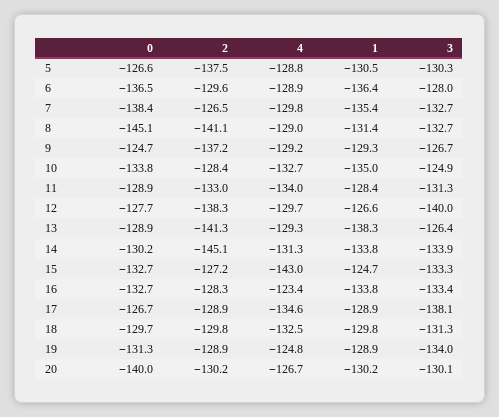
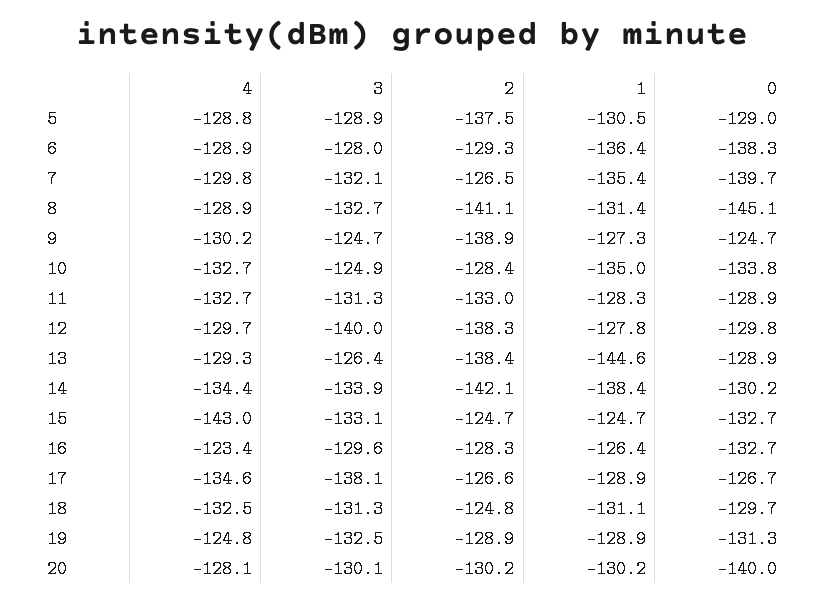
  {
    "0": {
-     "5": -126.6,
+     "5": -129,
-     "6": -136.5,
+     "6": -138.3,
-     "7": -138.4,
+     "7": -139.7,
      "8": -145.1,
      "9": -124.7,
      "10": -133.8,
      "11": -128.9,
-     "12": -127.7,
+     "12": -129.8,
      "13": -128.9,
      "14": -130.2,
      "15": -132.7,
      "16": -132.7,
      "17": -126.7,
      "18": -129.7,
      "19": -131.3,
      "20": -140
    },
    "2": {
      "5": -137.5,
-     "6": -129.6,
+     "6": -129.3,
      "7": -126.5,
      "8": -141.1,
-     "9": -137.2,
+     "9": -138.9,
      "10": -128.4,
      "11": -133,
      "12": -138.3,
-     "13": -141.3,
+     "13": -138.4,
-     "14": -145.1,
+     "14": -142.1,
-     "15": -127.2,
+     "15": -124.7,
      "16": -128.3,
-     "17": -128.9,
+     "17": -126.6,
-     "18": -129.8,
+     "18": -124.8,
      "19": -128.9,
      "20": -130.2
    },
    "4": {
      "5": -128.8,
      "6": -128.9,
      "7": -129.8,
-     "8": -129,
+     "8": -128.9,
-     "9": -129.2,
+     "9": -130.2,
      "10": -132.7,
-     "11": -134,
+     "11": -132.7,
      "12": -129.7,
      "13": -129.3,
-     "14": -131.3,
+     "14": -134.4,
      "15": -143,
      "16": -123.4,
      "17": -134.6,
      "18": -132.5,
      "19": -124.8,
-     "20": -126.7
+     "20": -128.1
    },
    "1": {
      "5": -130.5,
      "6": -136.4,
      "7": -135.4,
      "8": -131.4,
-     "9": -129.3,
+     "9": -127.3,
      "10": -135,
-     "11": -128.4,
+     "11": -128.3,
-     "12": -126.6,
+     "12": -127.8,
-     "13": -138.3,
+     "13": -144.6,
-     "14": -133.8,
+     "14": -138.4,
      "15": -124.7,
-     "16": -133.8,
+     "16": -126.4,
      "17": -128.9,
-     "18": -129.8,
+     "18": -131.1,
      "19": -128.9,
      "20": -130.2
    },
    "3": {
-     "5": -130.3,
+     "5": -128.9,
      "6": -128,
-     "7": -132.7,
+     "7": -132.1,
      "8": -132.7,
-     "9": -126.7,
+     "9": -124.7,
      "10": -124.9,
      "11": -131.3,
      "12": -140,
      "13": -126.4,
      "14": -133.9,
-     "15": -133.3,
+     "15": -133.1,
-     "16": -133.4,
+     "16": -129.6,
      "17": -138.1,
      "18": -131.3,
-     "19": -134,
+     "19": -132.5,
      "20": -130.1
    }
  }

